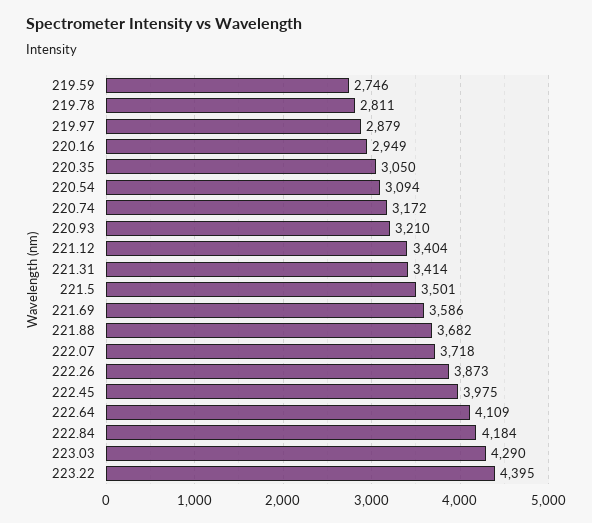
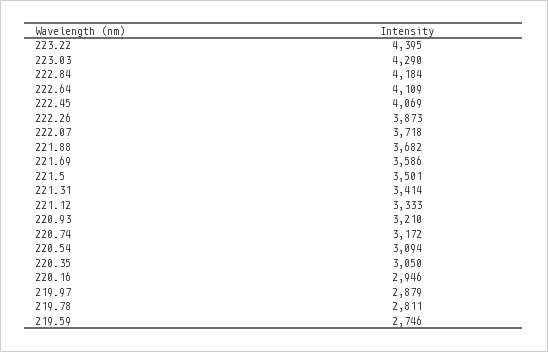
  {
    "219.59": 2746,
    "219.78": 2811,
    "219.97": 2879,
-   "220.16": 2949,
+   "220.16": 2946,
    "220.35": 3050,
    "220.54": 3094,
    "220.74": 3172,
    "220.93": 3210,
-   "221.12": 3404,
+   "221.12": 3333,
    "221.31": 3414,
    "221.5": 3501,
    "221.69": 3586,
    "221.88": 3682,
    "222.07": 3718,
    "222.26": 3873,
-   "222.45": 3975,
+   "222.45": 4069,
    "222.64": 4109,
    "222.84": 4184,
    "223.03": 4290,
    "223.22": 4395
  }

